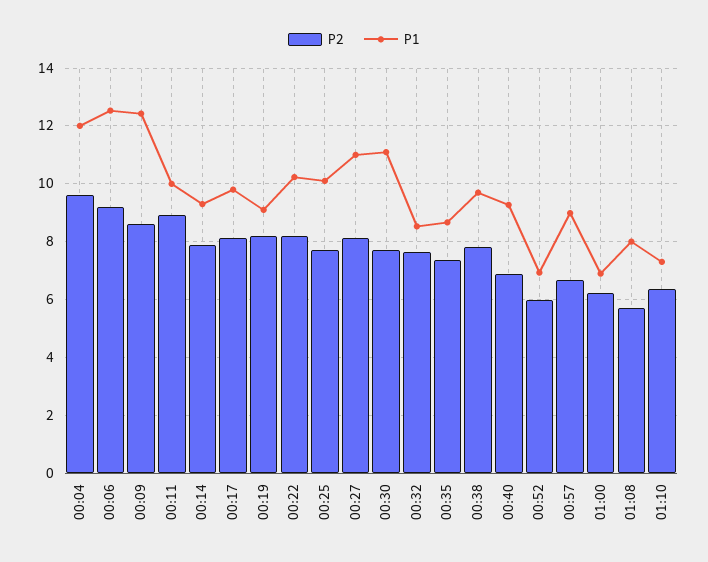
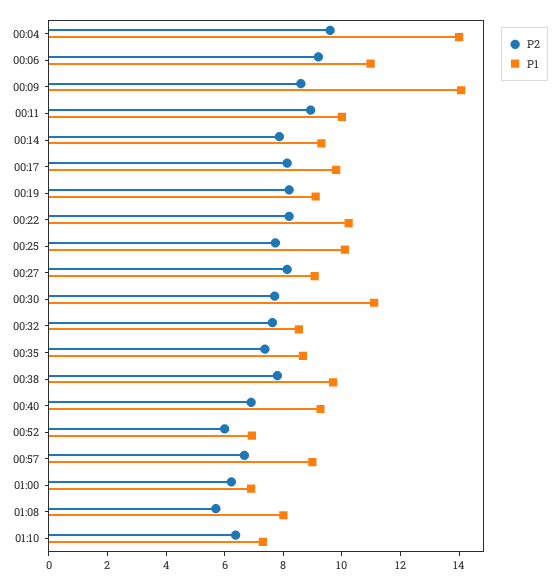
  {
    "P2": {
      "00:04": 9.5,
      "00:06": 9.25,
      "00:09": 8.5,
      "00:11": 9,
      "00:14": 7.75,
      "00:17": 8.25,
      "00:19": 8.25,
      "00:22": 8.25,
      "00:25": 7.75,
      "00:27": 8.25,
      "00:30": 7.75,
      "00:32": 7.75,
      "00:35": 7.25,
      "00:38": 7.75,
      "00:40": 7,
      "00:52": 6,
      "00:57": 6.75,
      "01:00": 6.25,
      "01:08": 5.75,
      "01:10": 6.25
    },
    "P1": {
-     "00:04": 12,
+     "00:04": 14,
-     "00:06": 12.5,
+     "00:06": 11,
-     "00:09": 12.5,
+     "00:09": 14,
      "00:11": 10,
      "00:14": 9.25,
      "00:17": 9.75,
      "00:19": 9,
      "00:22": 10.25,
      "00:25": 10,
-     "00:27": 11,
+     "00:27": 9,
      "00:30": 11,
      "00:32": 8.5,
      "00:35": 8.75,
      "00:38": 9.75,
      "00:40": 9.25,
      "00:52": 7,
      "00:57": 9,
      "01:00": 7,
      "01:08": 8,
      "01:10": 7.25
    }
  }

